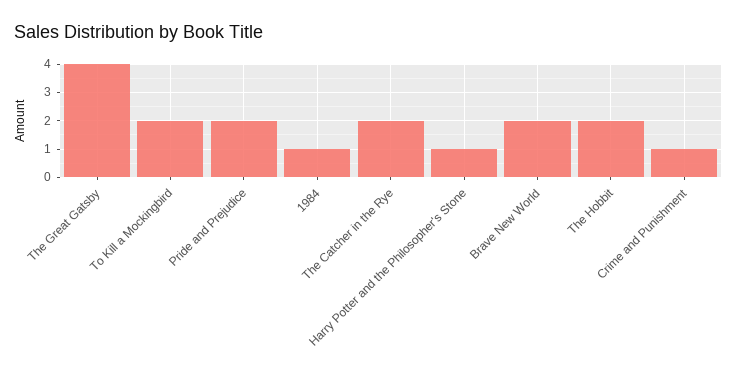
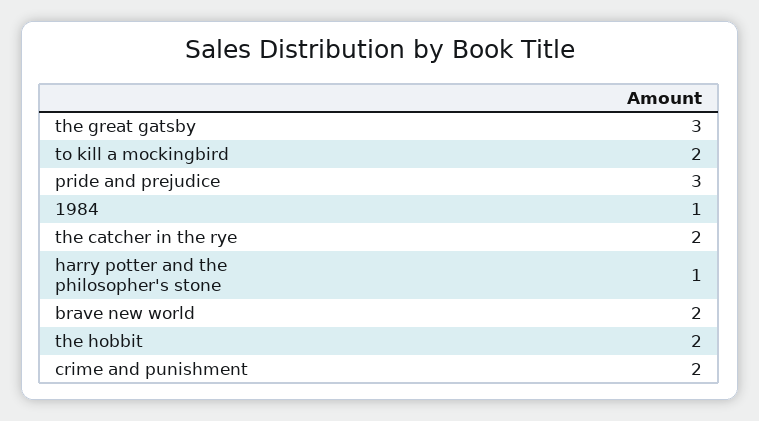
  {
-   "The Great Gatsby": 4,
+   "The Great Gatsby": 3,
    "To Kill a Mockingbird": 2,
-   "Pride and Prejudice": 2,
+   "Pride and Prejudice": 3,
    "1984": 1,
    "The Catcher in the Rye": 2,
    "Harry Potter and the Philosopher's Stone": 1,
    "Brave New World": 2,
    "The Hobbit": 2,
-   "Crime and Punishment": 1
+   "Crime and Punishment": 2
  }

